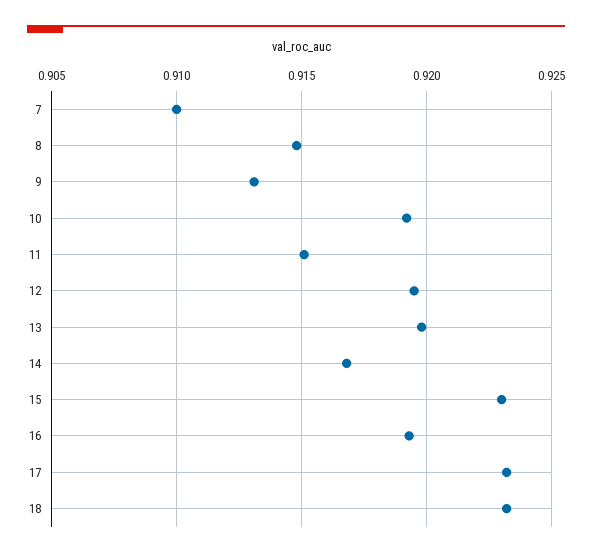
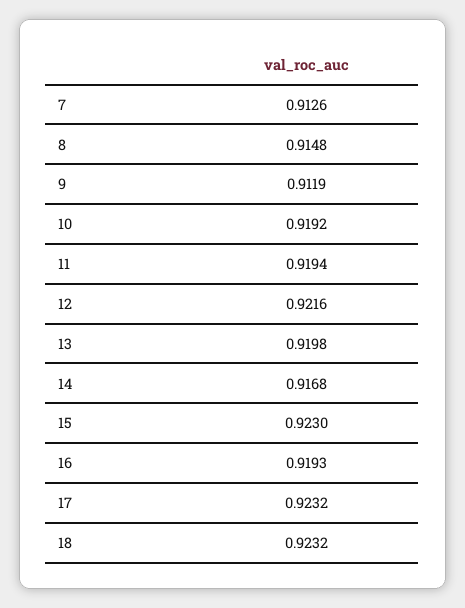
  {
-   "7": 0.91,
+   "7": 0.9126,
    "8": 0.9148,
-   "9": 0.913,
+   "9": 0.9119,
    "10": 0.9192,
-   "11": 0.915,
+   "11": 0.9194,
-   "12": 0.9195,
+   "12": 0.9216,
    "13": 0.9198,
    "14": 0.9168,
    "15": 0.923,
    "16": 0.9193,
    "17": 0.9232,
    "18": 0.9232
  }

